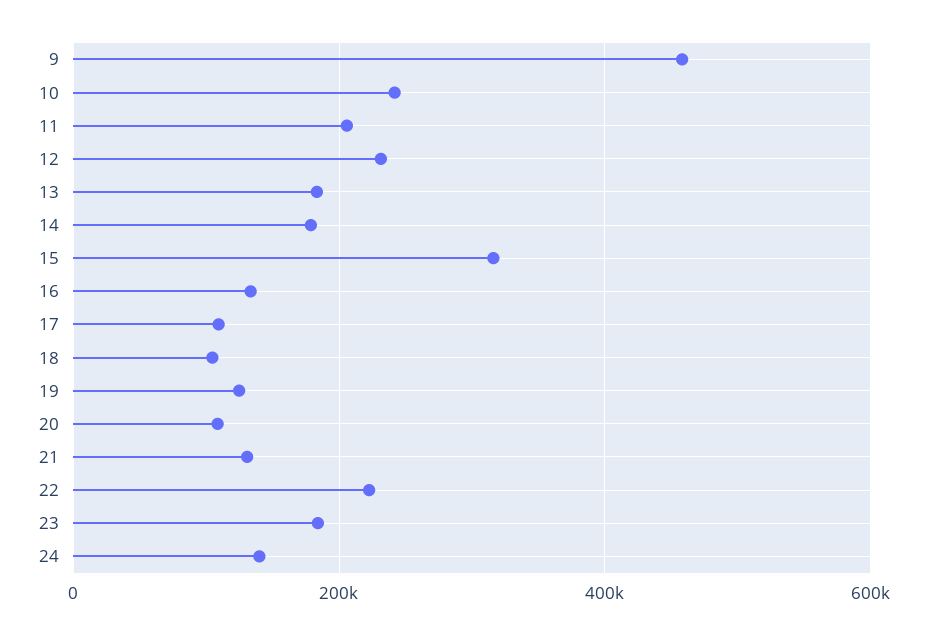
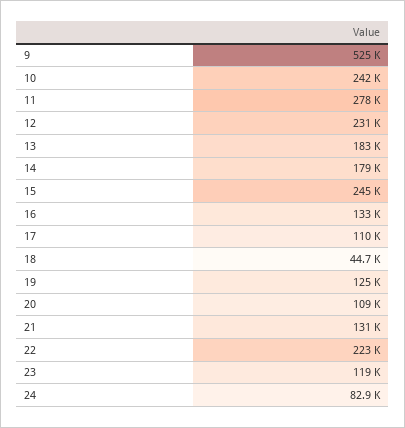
  {
-   "9": 460000,
+   "9": 525000,
    "10": 242000,
-   "11": 200000,
+   "11": 278000,
    "12": 231000,
    "13": 183000,
    "14": 179000,
-   "15": 320000,
+   "15": 245000,
    "16": 133000,
    "17": 110000,
-   "18": 100000,
+   "18": 44700,
    "19": 125000,
    "20": 109000,
    "21": 131000,
    "22": 223000,
-   "23": 180000,
+   "23": 119000,
-   "24": 140000
+   "24": 82900
  }

